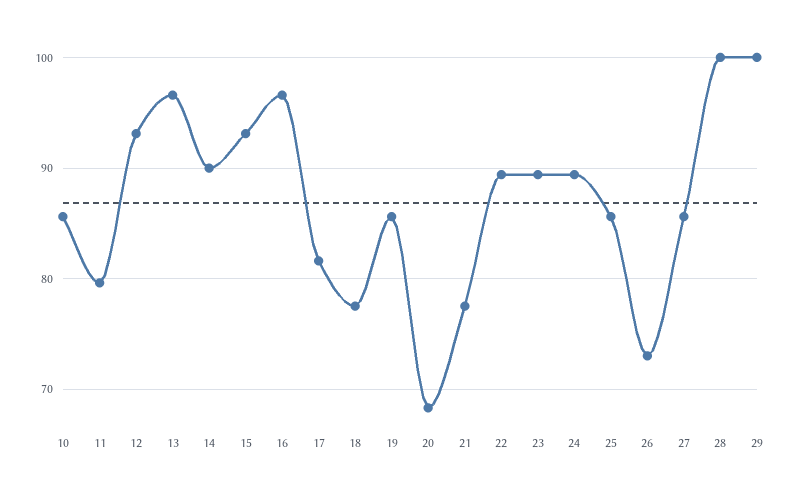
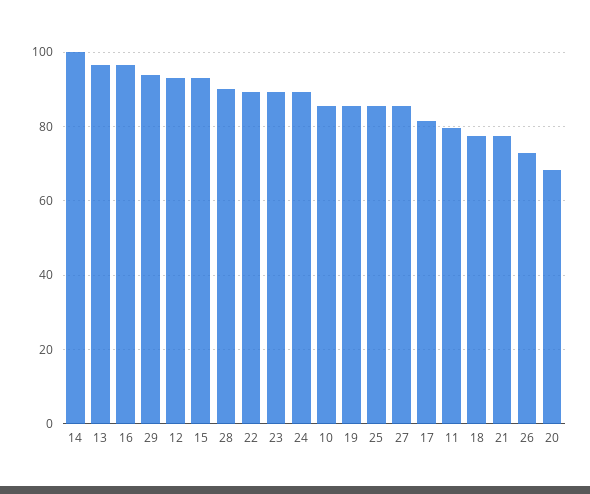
  {
    "10": 86,
    "11": 80,
    "12": 93,
    "13": 97,
-   "14": 90,
+   "14": 100,
    "15": 93,
    "16": 97,
    "17": 82,
    "18": 78,
    "19": 86,
    "20": 68,
    "21": 78,
    "22": 89,
    "23": 89,
    "24": 89,
    "25": 86,
    "26": 73,
    "27": 86,
-   "28": 100,
+   "28": 90,
-   "29": 100
+   "29": 94
  }

